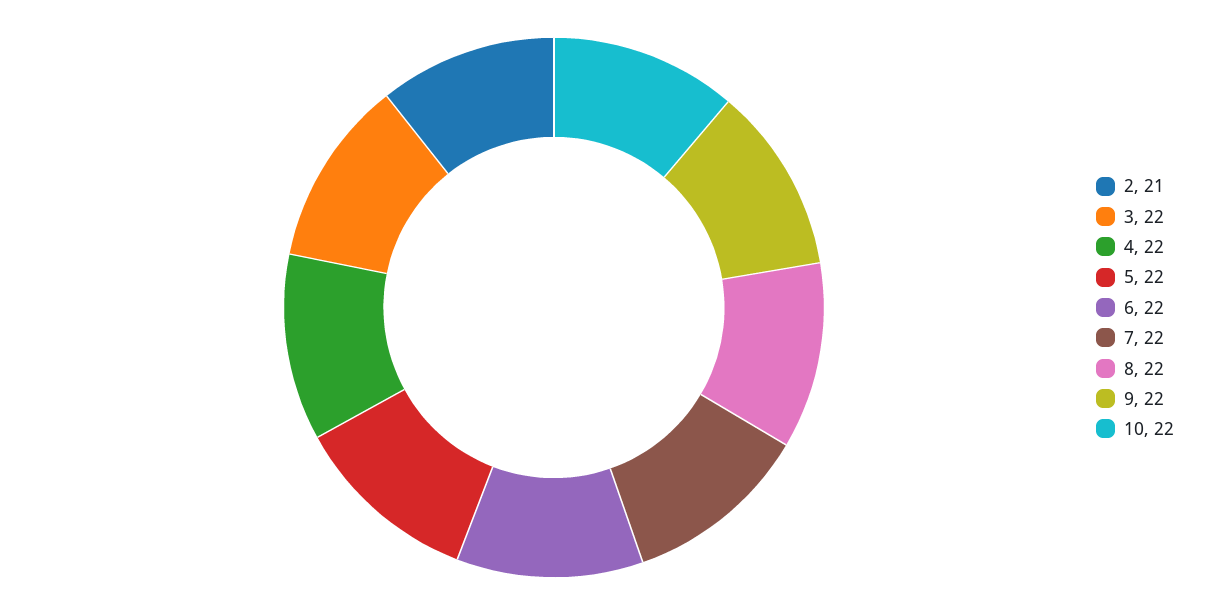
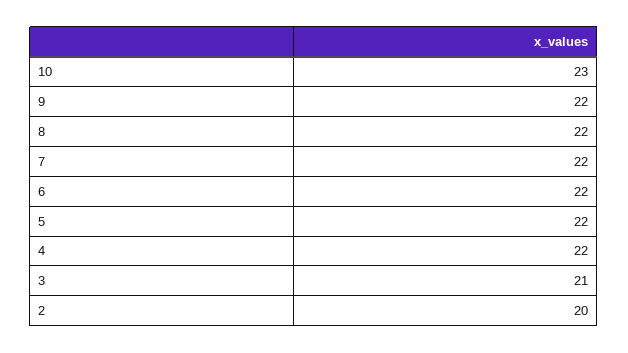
  {
-   "2": 21,
+   "2": 20,
-   "3": 22,
+   "3": 21,
    "4": 22,
    "5": 22,
    "6": 22,
    "7": 22,
    "8": 22,
    "9": 22,
-   "10": 22
+   "10": 23
  }

